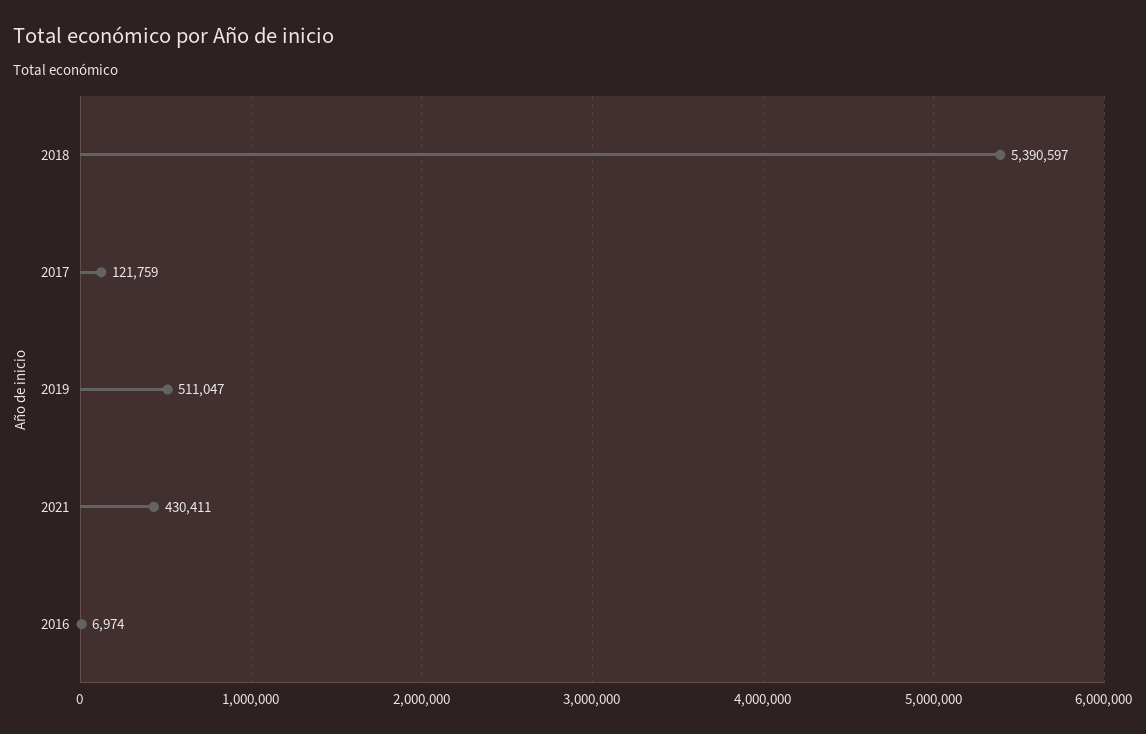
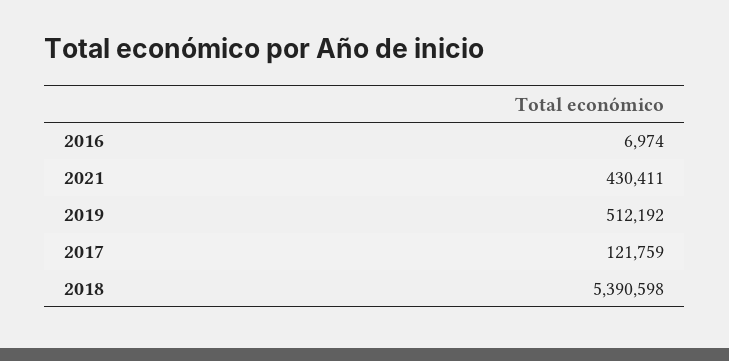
  {
-   "2018": 5390597,
+   "2018": 5390598,
    "2017": 121759,
-   "2019": 511047,
+   "2019": 512192,
    "2021": 430411,
    "2016": 6974
  }

